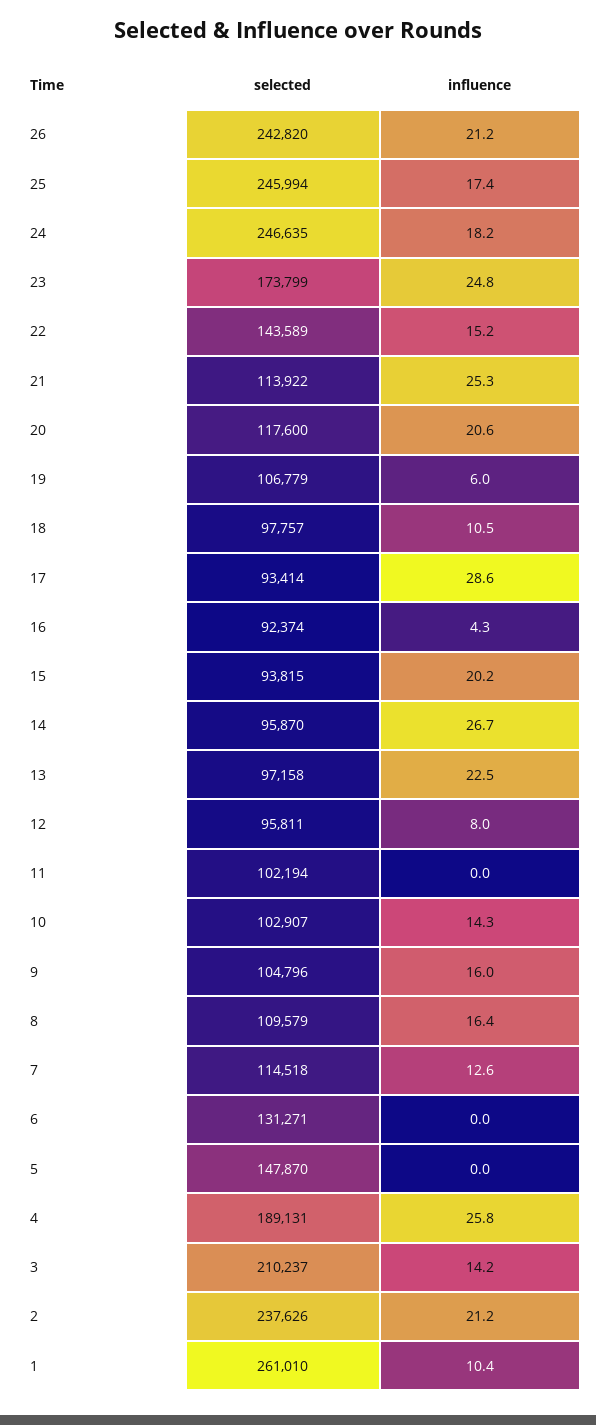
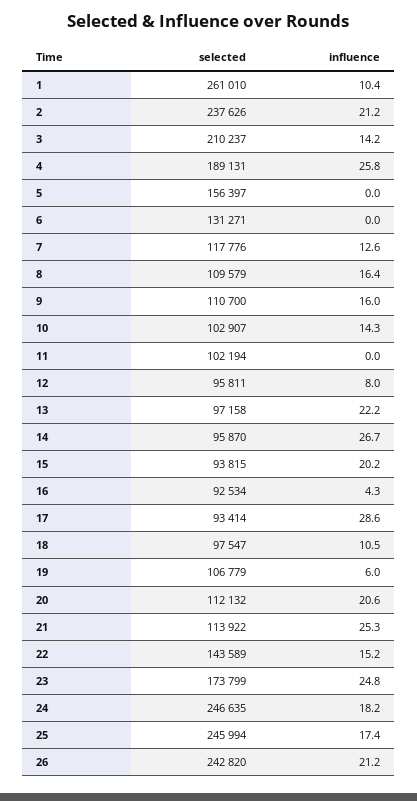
  {
    "selected": {
      "26": 242820,
      "25": 245994,
      "24": 246635,
      "23": 173799,
      "22": 143589,
      "21": 113922,
-     "20": 117600,
+     "20": 112132,
      "19": 106779,
-     "18": 97757,
+     "18": 97547,
      "17": 93414,
-     "16": 92374,
+     "16": 92534,
      "15": 93815,
      "14": 95870,
      "13": 97158,
      "12": 95811,
      "11": 102194,
      "10": 102907,
-     "9": 104796,
+     "9": 110700,
      "8": 109579,
-     "7": 114518,
+     "7": 117776,
      "6": 131271,
-     "5": 147870,
+     "5": 156397,
      "4": 189131,
      "3": 210237,
      "2": 237626,
      "1": 261010
    },
    "influence": {
      "26": 21.2,
      "25": 17.4,
      "24": 18.2,
      "23": 24.8,
      "22": 15.2,
      "21": 25.3,
      "20": 20.6,
      "19": 6,
      "18": 10.5,
      "17": 28.6,
      "16": 4.3,
      "15": 20.2,
      "14": 26.7,
-     "13": 22.5,
+     "13": 22.2,
      "12": 8,
      "11": 0,
      "10": 14.3,
      "9": 16,
      "8": 16.4,
      "7": 12.6,
      "6": 0,
      "5": 0,
      "4": 25.8,
      "3": 14.2,
      "2": 21.2,
      "1": 10.4
    }
  }

